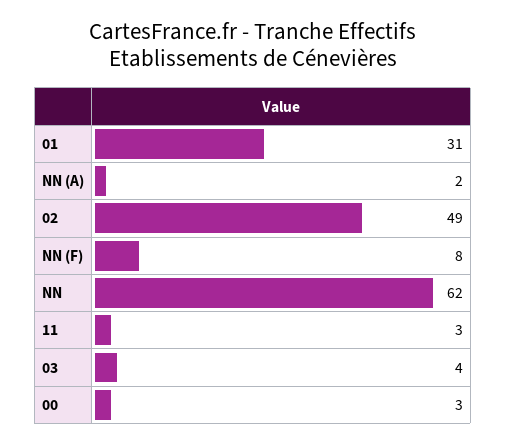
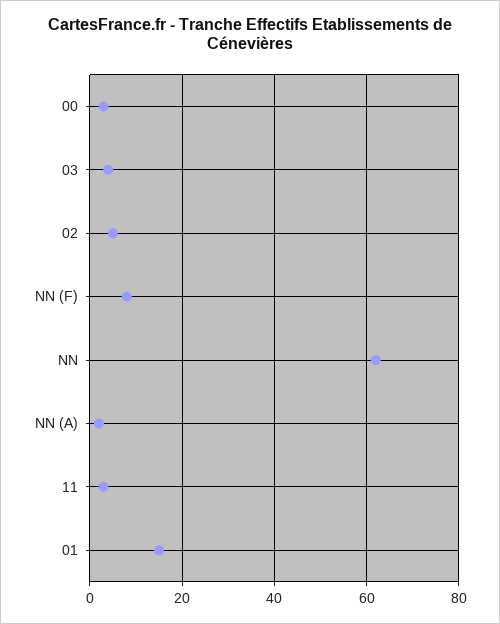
  {
-   "01": 31,
+   "01": 15,
    "NN (A)": 2,
-   "02": 49,
+   "02": 5,
    "NN (F)": 8,
    "NN": 62,
    "11": 3,
    "03": 4,
    "00": 3
  }

